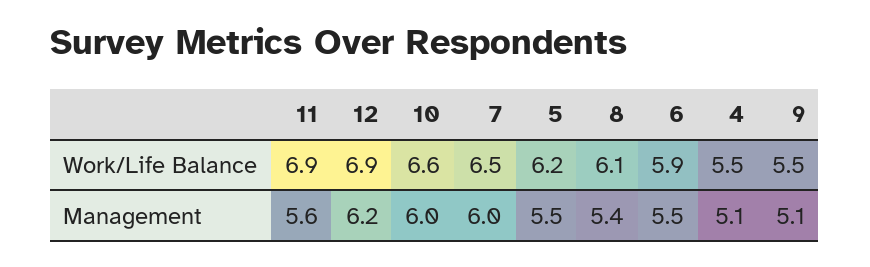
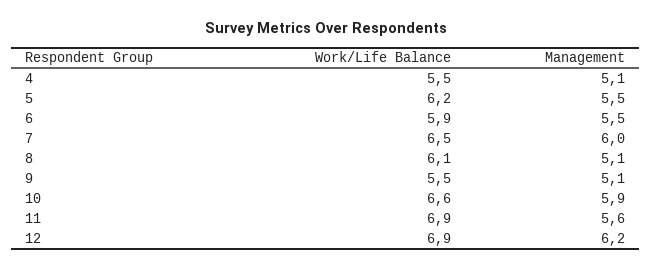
  {
    "11": {
      "Work/Life Balance": 6.9,
      "Management": 5.6
    },
    "12": {
      "Work/Life Balance": 6.9,
      "Management": 6.2
    },
    "10": {
      "Work/Life Balance": 6.6,
-     "Management": 6
+     "Management": 5.9
    },
    "7": {
      "Work/Life Balance": 6.5,
      "Management": 6
    },
    "5": {
      "Work/Life Balance": 6.2,
      "Management": 5.5
    },
    "8": {
      "Work/Life Balance": 6.1,
-     "Management": 5.4
+     "Management": 5.1
    },
    "6": {
      "Work/Life Balance": 5.9,
      "Management": 5.5
    },
    "4": {
      "Work/Life Balance": 5.5,
      "Management": 5.1
    },
    "9": {
      "Work/Life Balance": 5.5,
      "Management": 5.1
    }
  }

